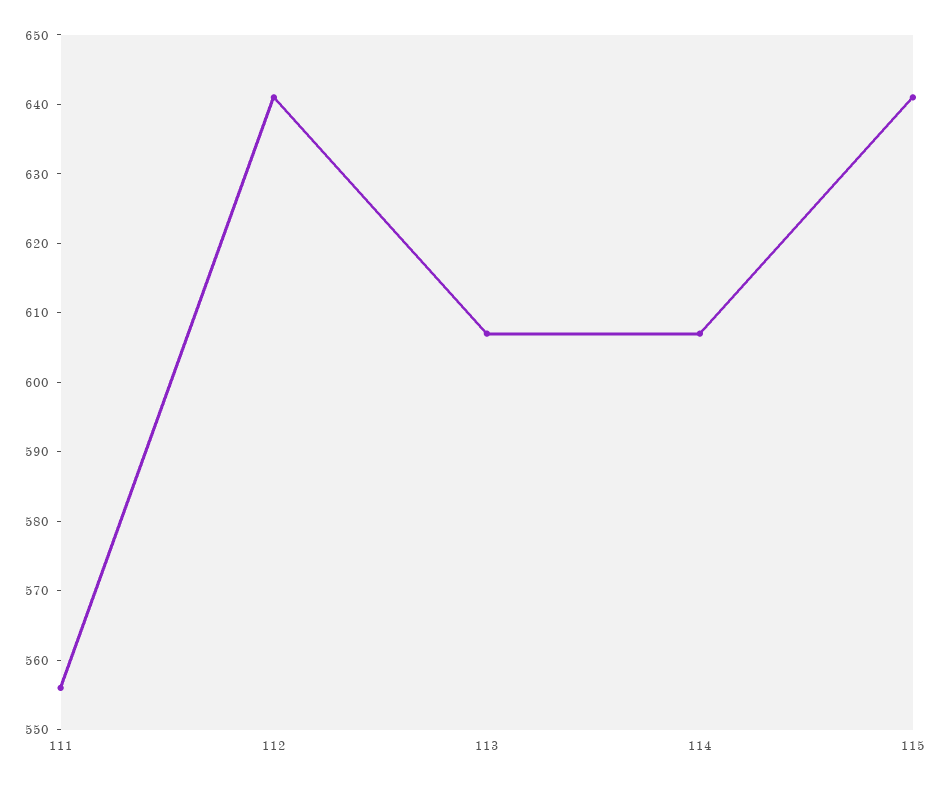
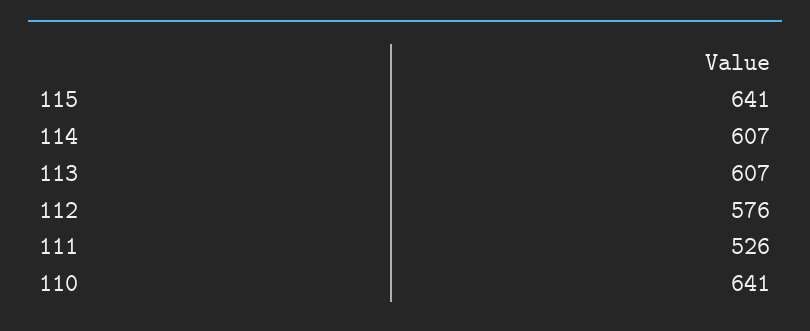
  {
-   "111": 555,
+   "111": 526,
-   "112": 640,
+   "112": 576,
    "113": 607,
    "114": 607,
-   "115": 641
+   "115": 641,
+   "110": 641
  }

